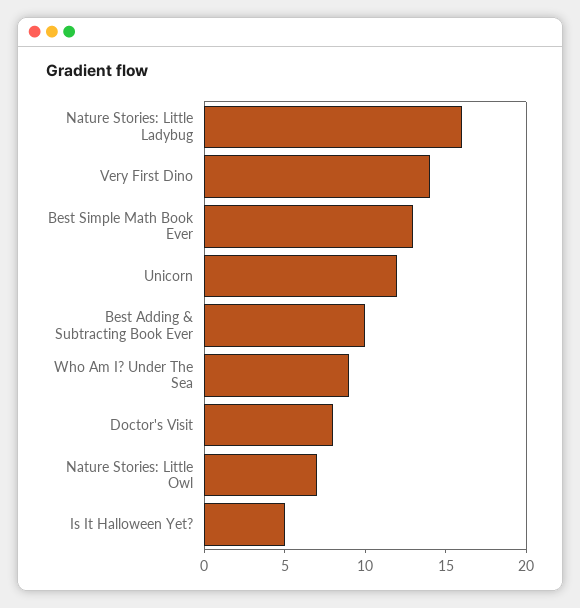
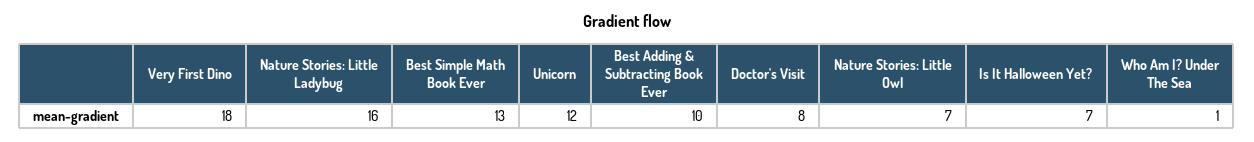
  {
    "Nature Stories: Little Ladybug": 16,
-   "Very First Dino": 14,
+   "Very First Dino": 18,
    "Best Simple Math Book Ever": 13,
    "Unicorn": 12,
    "Best Adding & Subtracting Book Ever": 10,
-   "Who Am I? Under The Sea": 9,
+   "Who Am I? Under The Sea": 1,
    "Doctor's Visit": 8,
    "Nature Stories: Little Owl": 7,
-   "Is It Halloween Yet?": 5
+   "Is It Halloween Yet?": 7
  }

